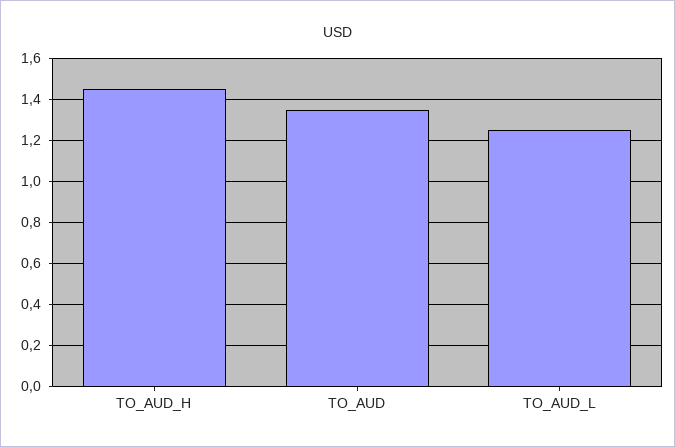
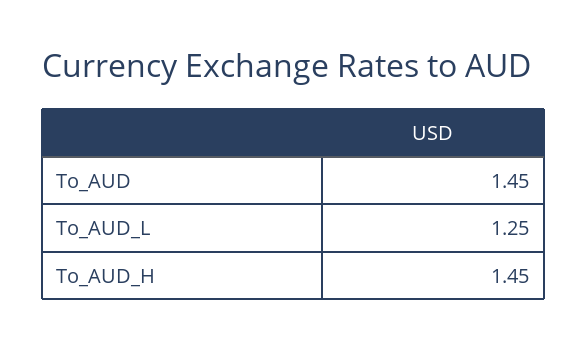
  {
    "TO_AUD_H": 1.45,
-   "TO_AUD": 1.35,
+   "TO_AUD": 1.45,
    "TO_AUD_L": 1.25
  }

